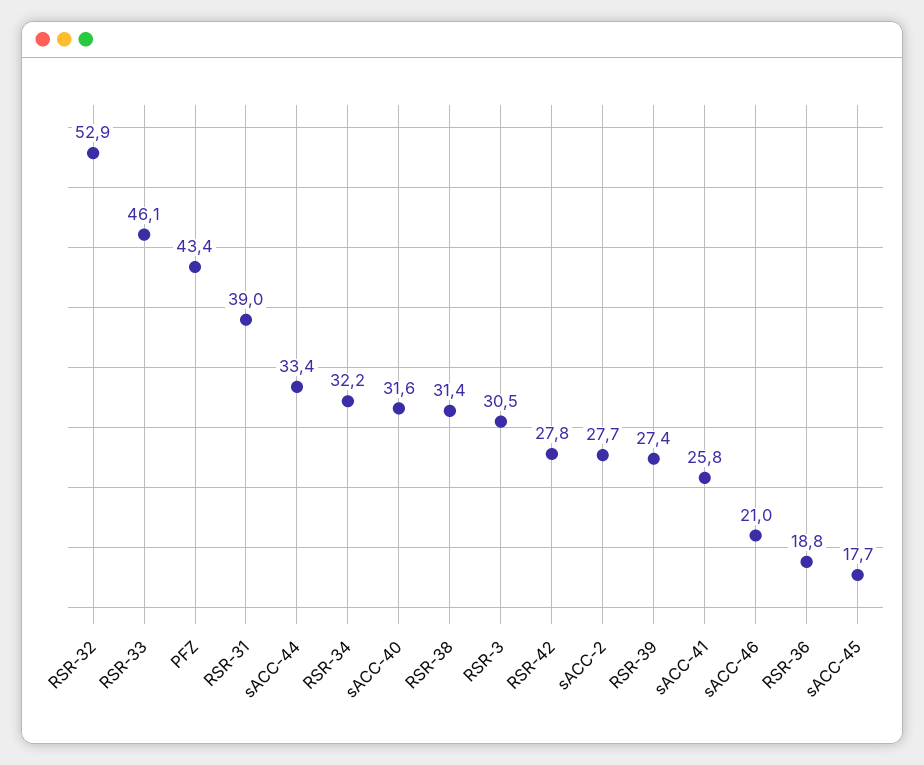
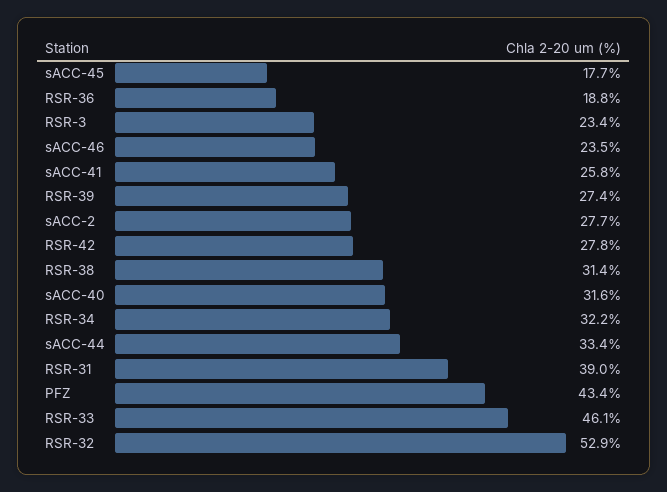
  {
    "RSR-32": 52.9,
    "RSR-33": 46.1,
    "PFZ": 43.4,
    "RSR-31": 39,
    "sACC-44": 33.4,
    "RSR-34": 32.2,
    "sACC-40": 31.6,
    "RSR-38": 31.4,
-   "RSR-3": 30.5,
+   "RSR-3": 23.4,
    "RSR-42": 27.8,
    "sACC-2": 27.7,
    "RSR-39": 27.4,
    "sACC-41": 25.8,
-   "sACC-46": 21,
+   "sACC-46": 23.5,
    "RSR-36": 18.8,
    "sACC-45": 17.7
  }

